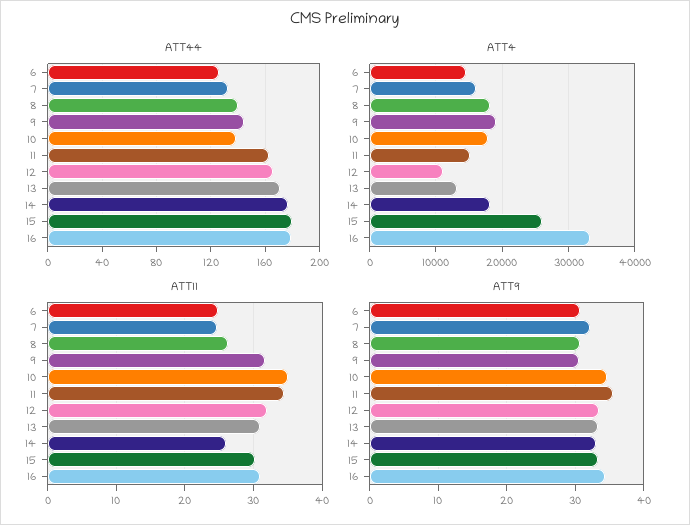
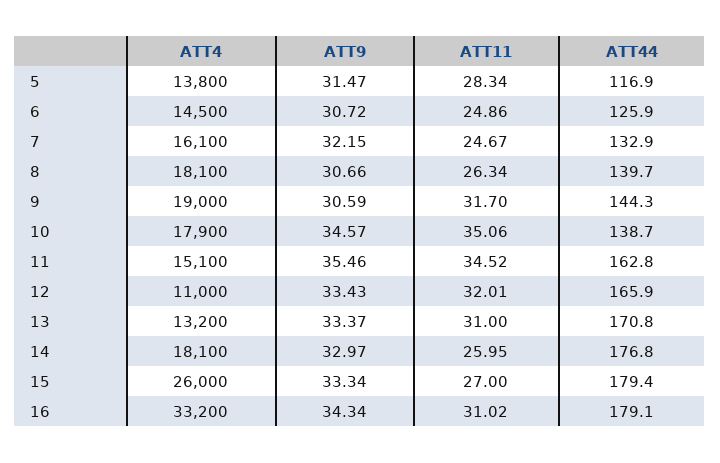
  {
    "ATT44": {
      "6": 125.9,
      "7": 132.9,
      "8": 139.7,
      "9": 144.3,
      "10": 138.7,
      "11": 162.8,
      "12": 165.9,
      "13": 170.8,
      "14": 176.8,
      "15": 179.4,
-     "16": 179.1
+     "16": 179.1,
+     "5": 116.9
    },
    "ATT4": {
      "6": 14500,
      "7": 16100,
      "8": 18100,
      "9": 19000,
      "10": 17900,
      "11": 15100,
      "12": 11000,
      "13": 13200,
      "14": 18100,
      "15": 26000,
-     "16": 33200
+     "16": 33200,
+     "5": 13800
    },
    "ATT11": {
      "6": 24.86,
      "7": 24.67,
      "8": 26.34,
      "9": 31.7,
      "10": 35.06,
      "11": 34.52,
      "12": 32.01,
      "13": 31,
      "14": 25.95,
-     "15": 30,
+     "15": 27,
-     "16": 31.02
+     "16": 31.02,
+     "5": 28.34
    },
    "ATT9": {
      "6": 30.72,
      "7": 32.15,
      "8": 30.66,
      "9": 30.59,
      "10": 34.57,
      "11": 35.46,
      "12": 33.43,
      "13": 33.37,
      "14": 32.97,
      "15": 33.34,
-     "16": 34.34
+     "16": 34.34,
+     "5": 31.47
    }
  }

